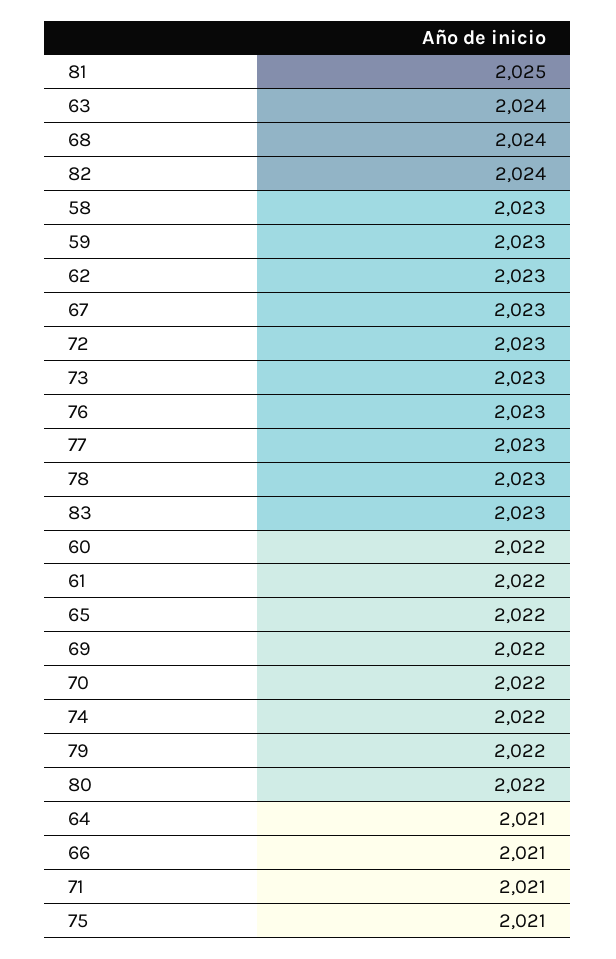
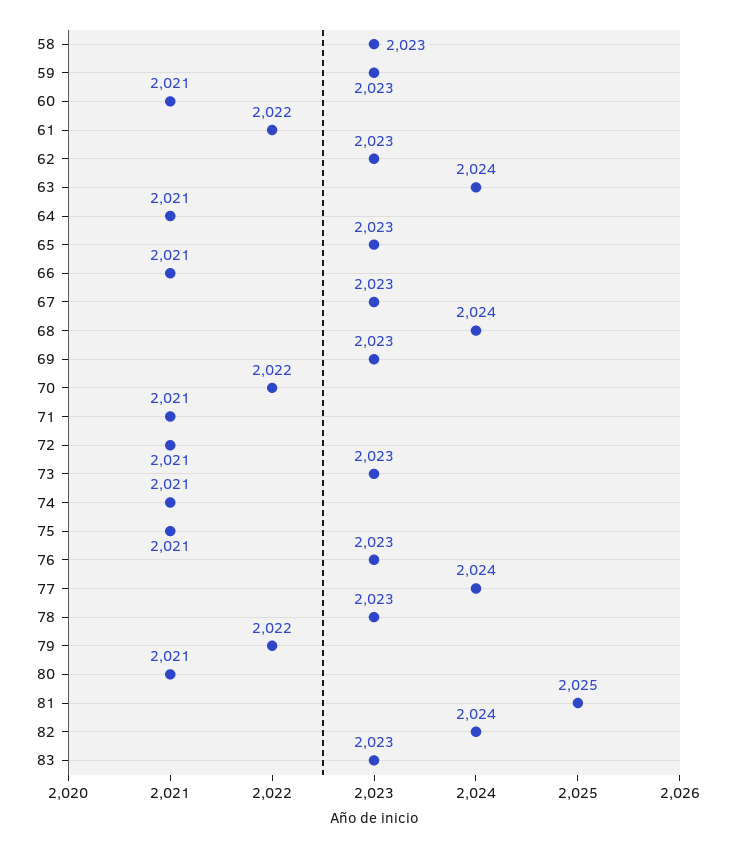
  {
    "81": 2025,
    "63": 2024,
    "68": 2024,
    "82": 2024,
    "58": 2023,
    "59": 2023,
    "62": 2023,
    "67": 2023,
-   "72": 2023,
+   "72": 2021,
    "73": 2023,
    "76": 2023,
-   "77": 2023,
+   "77": 2024,
    "78": 2023,
    "83": 2023,
-   "60": 2022,
+   "60": 2021,
    "61": 2022,
-   "65": 2022,
+   "65": 2023,
-   "69": 2022,
+   "69": 2023,
    "70": 2022,
-   "74": 2022,
+   "74": 2021,
    "79": 2022,
-   "80": 2022,
+   "80": 2021,
    "64": 2021,
    "66": 2021,
    "71": 2021,
    "75": 2021
  }

